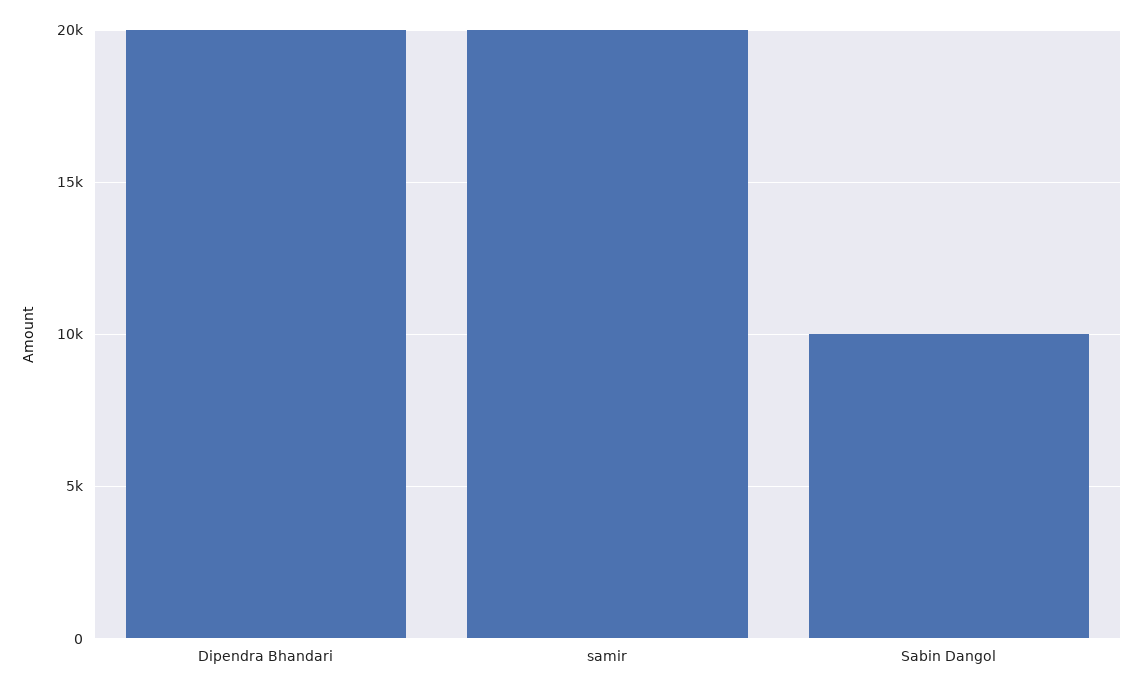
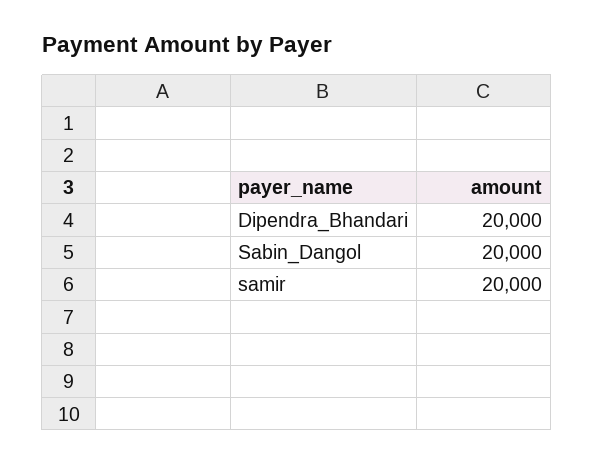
  {
    "Dipendra Bhandari": 20000,
    "samir": 20000,
-   "Sabin Dangol": 10000
+   "Sabin Dangol": 20000
  }

